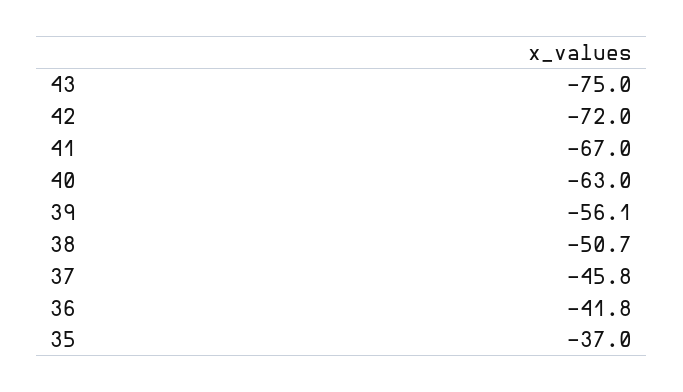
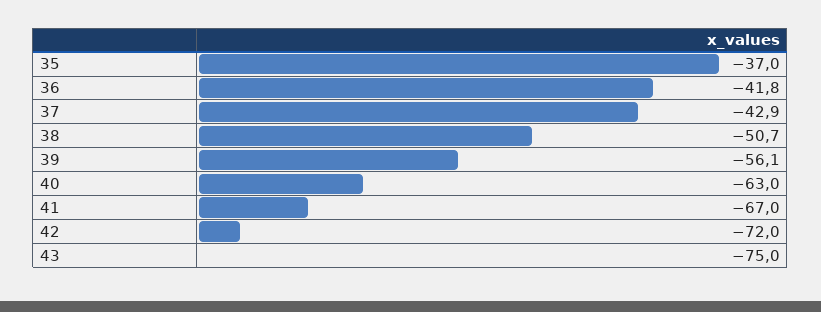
  {
    "43": -75,
    "42": -72,
    "41": -67,
    "40": -63,
    "39": -56.1,
    "38": -50.7,
-   "37": -45.8,
+   "37": -42.9,
    "36": -41.8,
    "35": -37
  }

